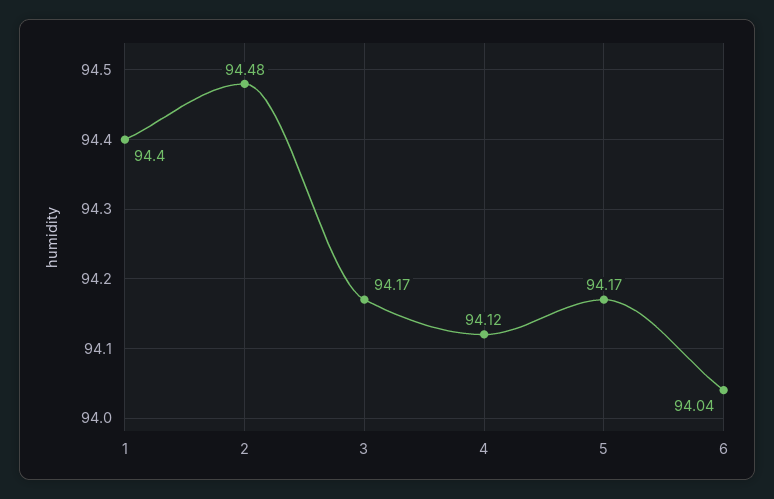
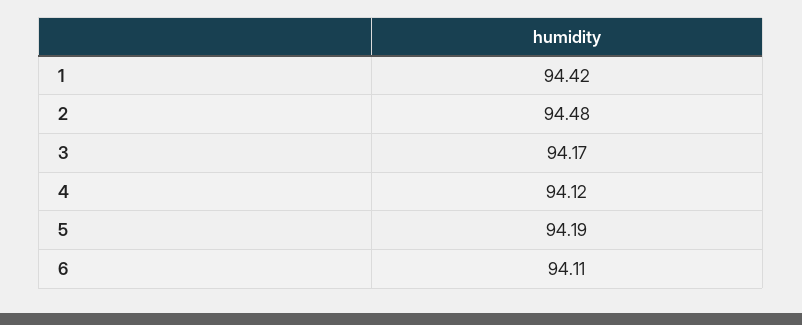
  {
-   "1": 94.4,
+   "1": 94.42,
    "2": 94.48,
    "3": 94.17,
    "4": 94.12,
-   "5": 94.17,
+   "5": 94.19,
-   "6": 94.04
+   "6": 94.11
  }

